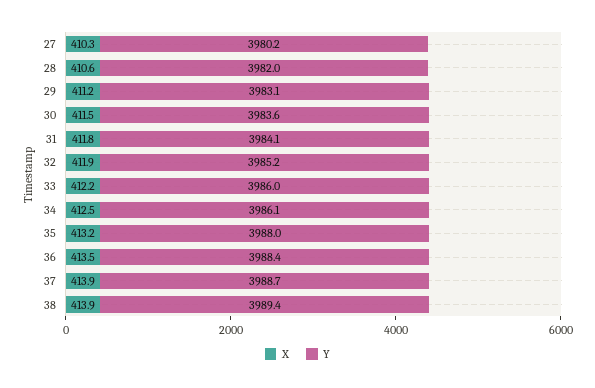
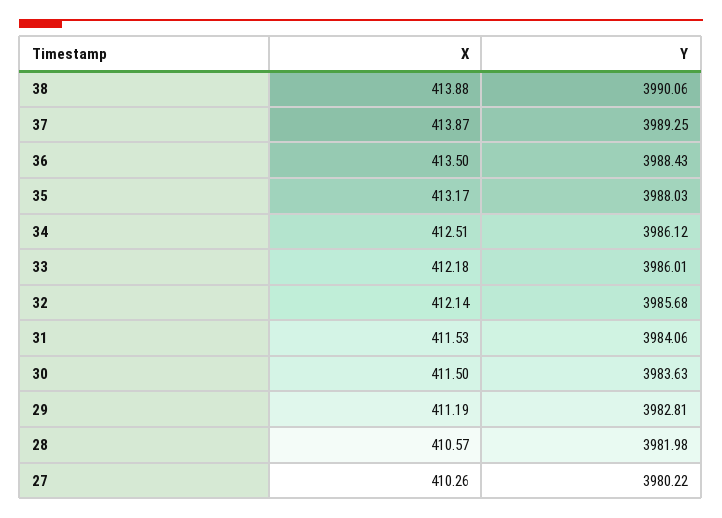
  {
    "X": {
      "27": 410.26,
      "28": 410.57,
      "29": 411.19,
      "30": 411.5,
-     "31": 411.8,
+     "31": 411.53,
-     "32": 411.9,
+     "32": 412.14,
      "33": 412.18,
      "34": 412.51,
      "35": 413.17,
      "36": 413.5,
      "37": 413.87,
      "38": 413.88
    },
    "Y": {
      "27": 3980.22,
      "28": 3981.98,
-     "29": 3983.1,
+     "29": 3982.81,
      "30": 3983.63,
      "31": 3984.06,
-     "32": 3985.2,
+     "32": 3985.68,
      "33": 3986.01,
      "34": 3986.12,
      "35": 3988.03,
      "36": 3988.43,
-     "37": 3988.7,
+     "37": 3989.25,
-     "38": 3989.4
+     "38": 3990.06
    }
  }

